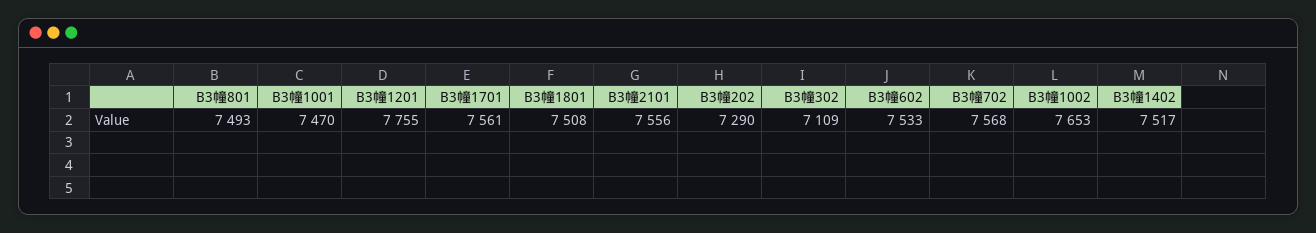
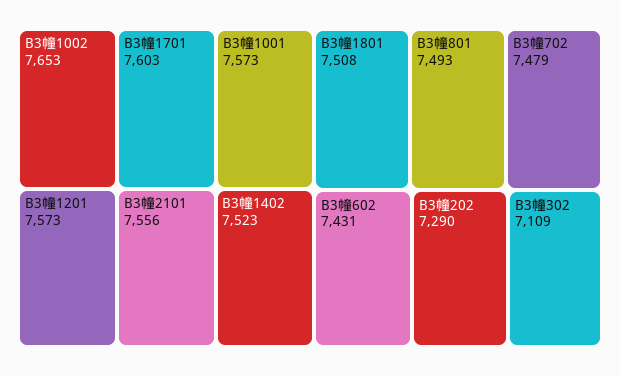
  {
    "B3幢801": 7493,
-   "B3幢1001": 7470,
+   "B3幢1001": 7573,
-   "B3幢1201": 7755,
+   "B3幢1201": 7573,
-   "B3幢1701": 7561,
+   "B3幢1701": 7603,
    "B3幢1801": 7508,
    "B3幢2101": 7556,
    "B3幢202": 7290,
    "B3幢302": 7109,
-   "B3幢602": 7533,
+   "B3幢602": 7431,
-   "B3幢702": 7568,
+   "B3幢702": 7479,
    "B3幢1002": 7653,
-   "B3幢1402": 7517
+   "B3幢1402": 7523
  }

